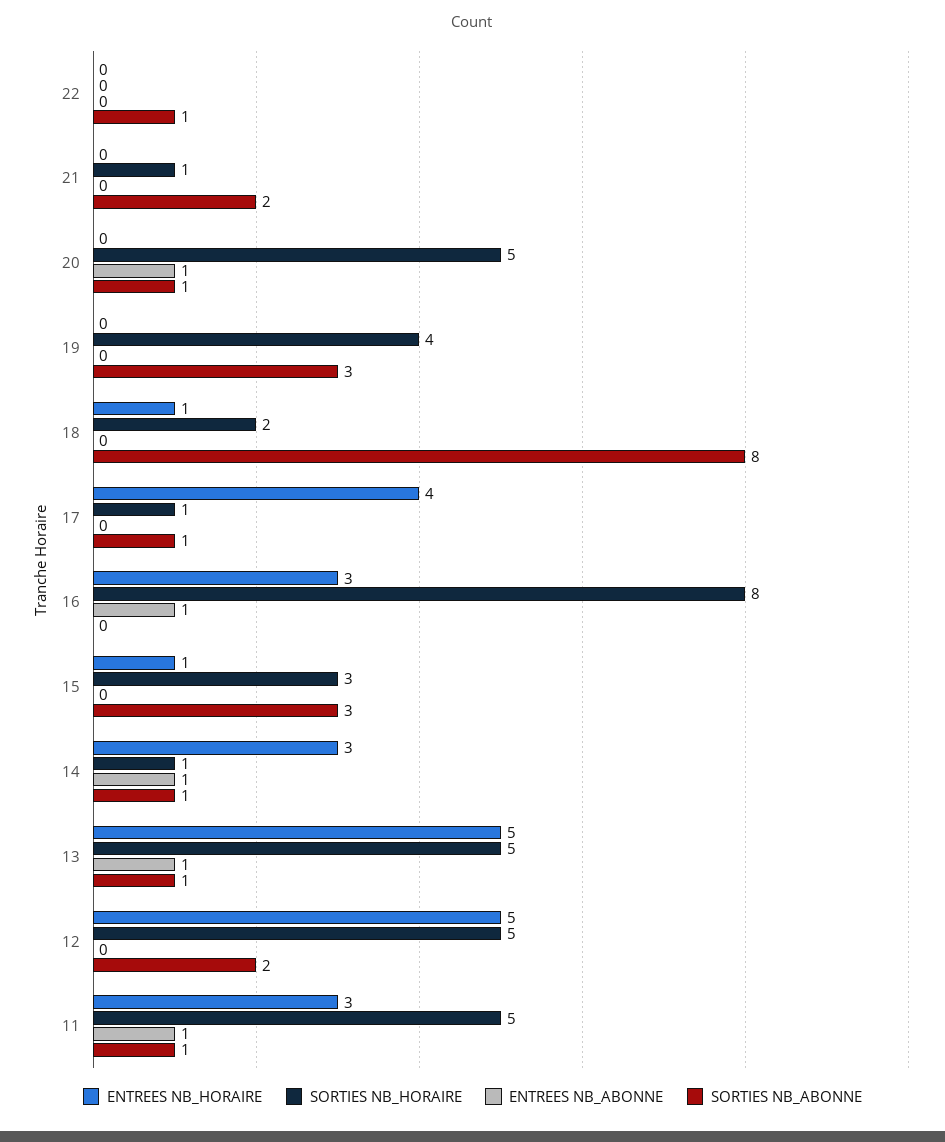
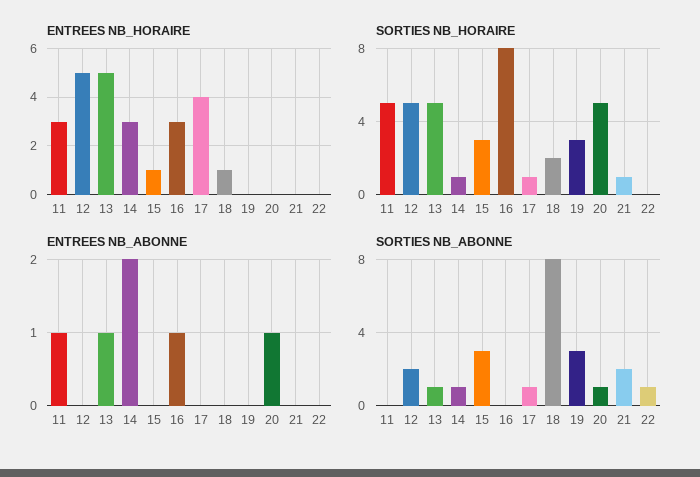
  {
    "ENTREES NB_HORAIRE": {
      "22": 0,
      "21": 0,
      "20": 0,
      "19": 0,
      "18": 1,
      "17": 4,
      "16": 3,
      "15": 1,
      "14": 3,
      "13": 5,
      "12": 5,
      "11": 3
    },
    "SORTIES NB_HORAIRE": {
      "22": 0,
      "21": 1,
      "20": 5,
-     "19": 4,
+     "19": 3,
      "18": 2,
      "17": 1,
      "16": 8,
      "15": 3,
      "14": 1,
      "13": 5,
      "12": 5,
      "11": 5
    },
    "ENTREES NB_ABONNE": {
      "22": 0,
      "21": 0,
      "20": 1,
      "19": 0,
      "18": 0,
      "17": 0,
      "16": 1,
      "15": 0,
-     "14": 1,
+     "14": 2,
      "13": 1,
      "12": 0,
      "11": 1
    },
    "SORTIES NB_ABONNE": {
      "22": 1,
      "21": 2,
      "20": 1,
      "19": 3,
      "18": 8,
      "17": 1,
      "16": 0,
      "15": 3,
      "14": 1,
      "13": 1,
      "12": 2,
-     "11": 1
+     "11": 0
    }
  }

